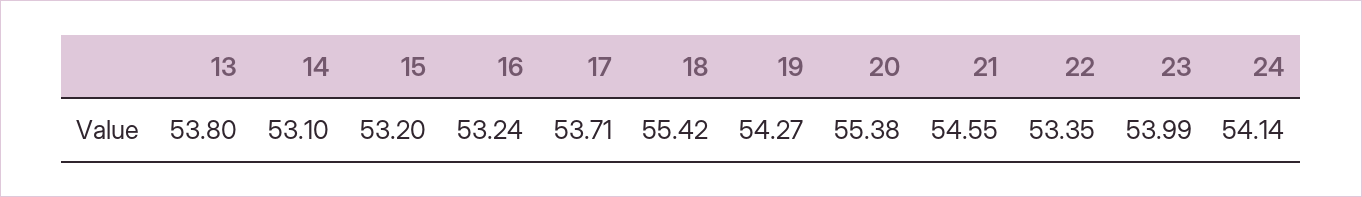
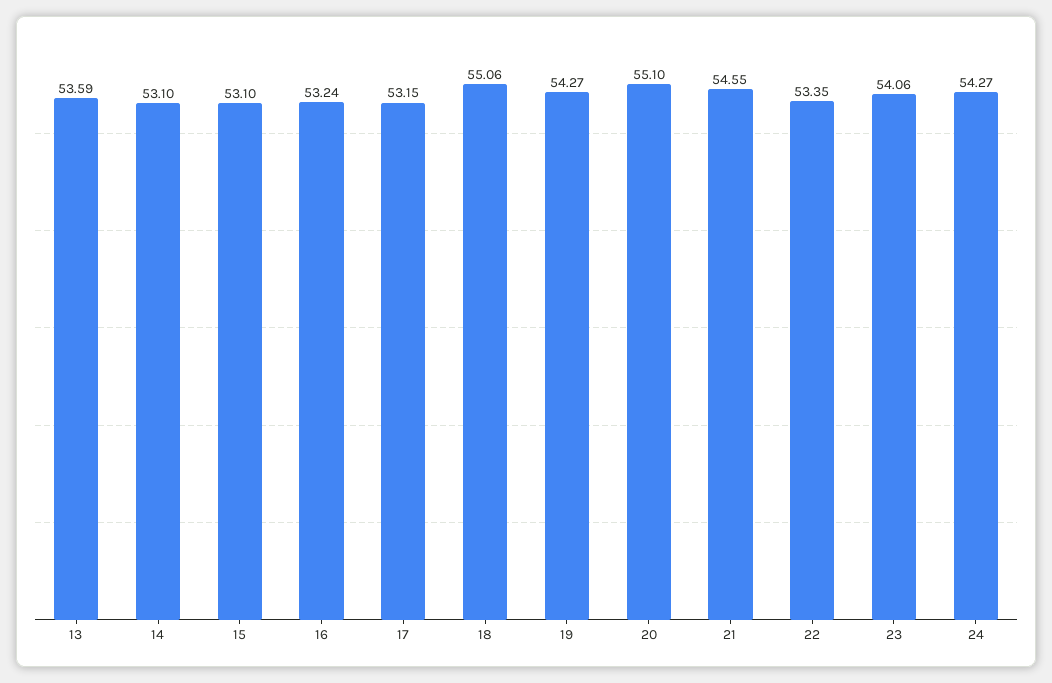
  {
-   "13": 53.8,
+   "13": 53.59,
    "14": 53.1,
-   "15": 53.2,
+   "15": 53.1,
    "16": 53.24,
-   "17": 53.71,
+   "17": 53.15,
-   "18": 55.42,
+   "18": 55.06,
    "19": 54.27,
-   "20": 55.38,
+   "20": 55.1,
    "21": 54.55,
    "22": 53.35,
-   "23": 53.99,
+   "23": 54.06,
-   "24": 54.14
+   "24": 54.27
  }

